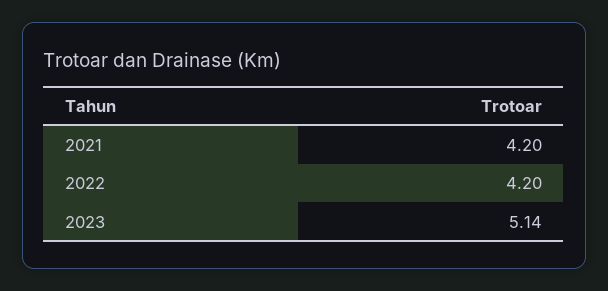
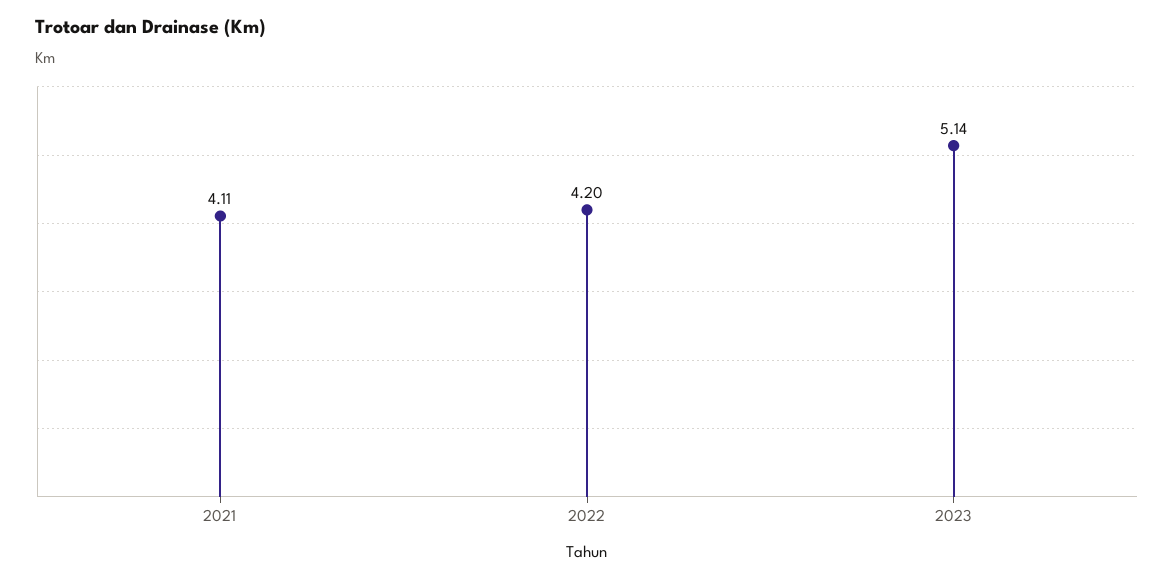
  {
-   "2021": 4.2,
+   "2021": 4.11,
    "2022": 4.2,
    "2023": 5.14
  }

